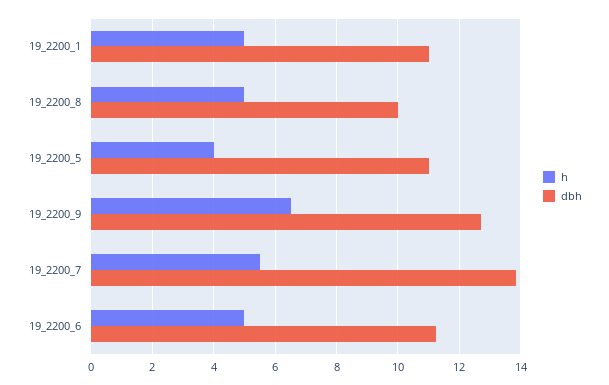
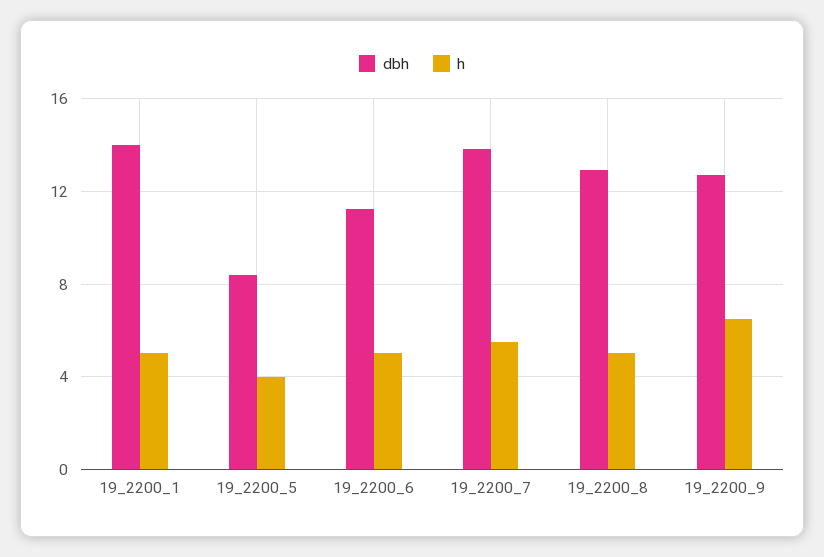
  {
    "h": {
      "19_2200_1": 5,
      "19_2200_8": 5,
      "19_2200_5": 4,
      "19_2200_9": 6.6,
      "19_2200_7": 5.6,
      "19_2200_6": 5
    },
    "dbh": {
-     "19_2200_1": 11,
+     "19_2200_1": 14,
-     "19_2200_8": 10,
+     "19_2200_8": 13,
-     "19_2200_5": 11,
+     "19_2200_5": 8.5,
      "19_2200_9": 12.8,
      "19_2200_7": 13.8,
      "19_2200_6": 11.2
    }
  }

